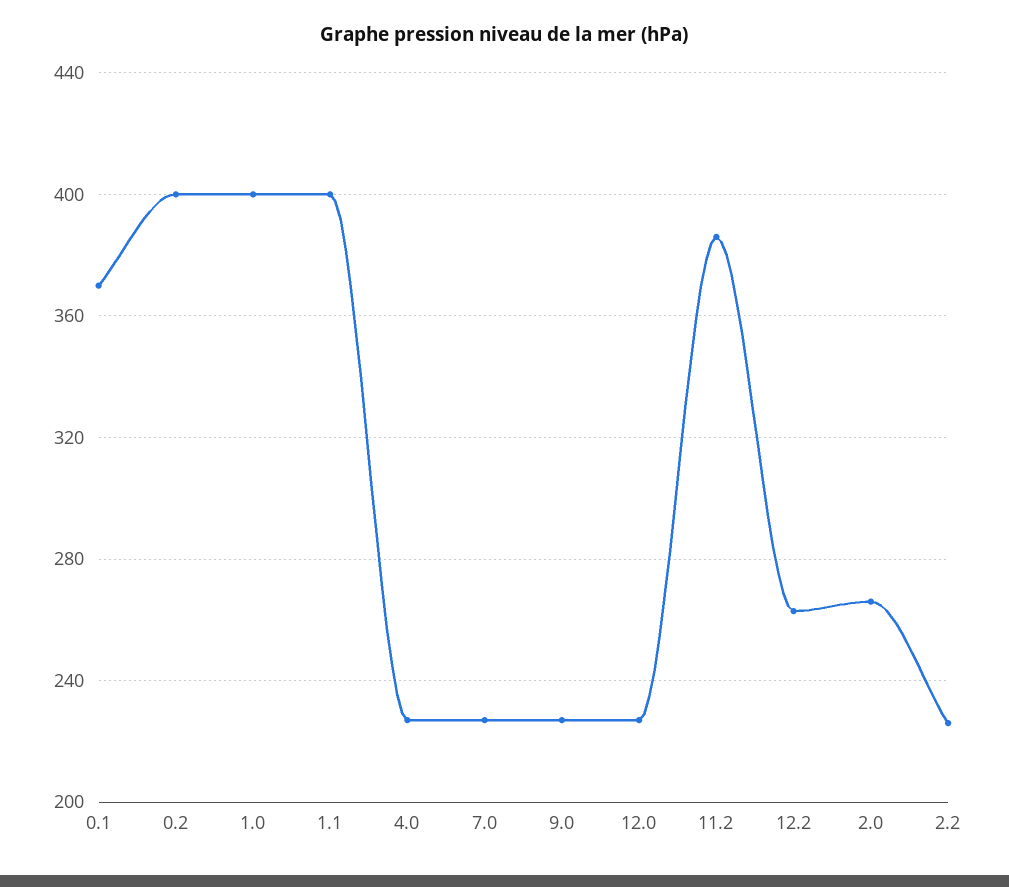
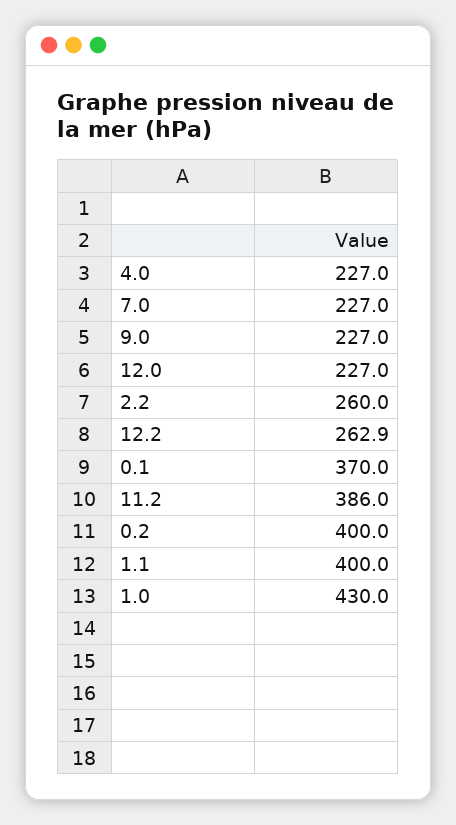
  {
    "0.1": 370,
    "0.2": 400,
-   "1.0": 400,
+   "1.0": 430,
    "1.1": 400,
    "4.0": 227,
    "7.0": 227,
    "9.0": 227,
    "12.0": 227,
    "11.2": 386,
    "12.2": 262.9,
-   "2.0": 265,
-   "2.2": 225
+   "2.2": 260
  }

